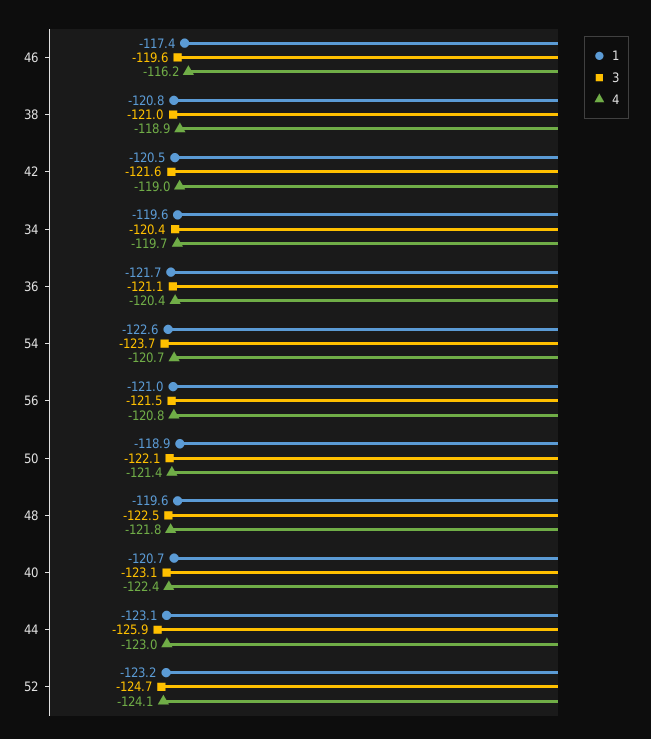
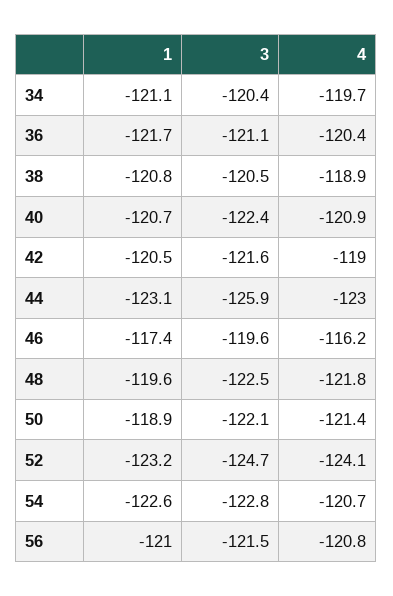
  {
    "1": {
      "46": -117.4,
      "38": -120.8,
      "42": -120.5,
-     "34": -119.6,
+     "34": -121.1,
      "36": -121.7,
      "54": -122.6,
      "56": -121,
      "50": -118.9,
      "48": -119.6,
      "40": -120.7,
      "44": -123.1,
      "52": -123.2
    },
    "3": {
      "46": -119.6,
-     "38": -121,
+     "38": -120.5,
      "42": -121.6,
      "34": -120.4,
      "36": -121.1,
-     "54": -123.7,
+     "54": -122.8,
      "56": -121.5,
      "50": -122.1,
      "48": -122.5,
-     "40": -123.1,
+     "40": -122.4,
      "44": -125.9,
      "52": -124.7
    },
    "4": {
      "46": -116.2,
      "38": -118.9,
      "42": -119,
      "34": -119.7,
      "36": -120.4,
      "54": -120.7,
      "56": -120.8,
      "50": -121.4,
      "48": -121.8,
-     "40": -122.4,
+     "40": -120.9,
      "44": -123,
      "52": -124.1
    }
  }

